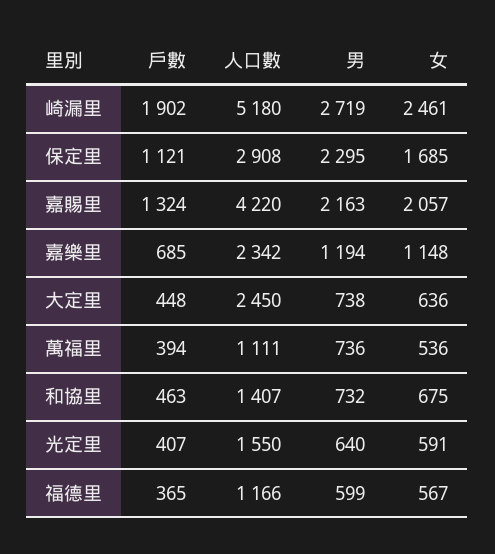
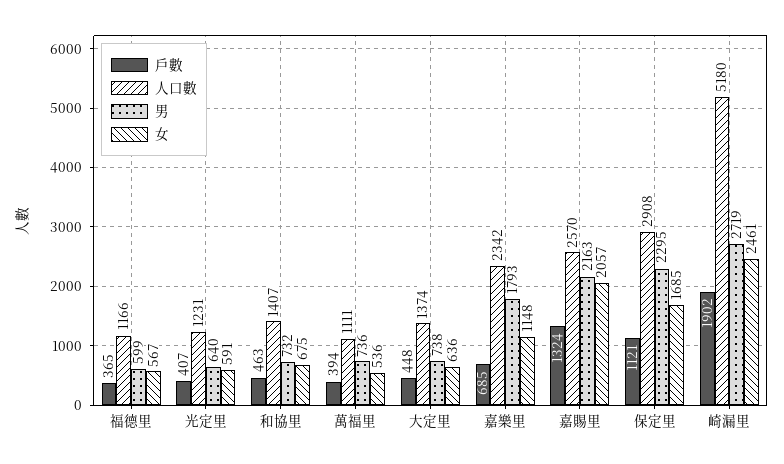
  {
    "戶數": {
      "崎漏里": 1902,
      "保定里": 1121,
      "嘉賜里": 1324,
      "嘉樂里": 685,
      "大定里": 448,
      "萬福里": 394,
      "和協里": 463,
      "光定里": 407,
      "福德里": 365
    },
    "人口數": {
      "崎漏里": 5180,
      "保定里": 2908,
-     "嘉賜里": 4220,
+     "嘉賜里": 2570,
      "嘉樂里": 2342,
-     "大定里": 2450,
+     "大定里": 1374,
      "萬福里": 1111,
      "和協里": 1407,
-     "光定里": 1550,
+     "光定里": 1231,
      "福德里": 1166
    },
    "男": {
      "崎漏里": 2719,
      "保定里": 2295,
      "嘉賜里": 2163,
-     "嘉樂里": 1194,
+     "嘉樂里": 1793,
      "大定里": 738,
      "萬福里": 736,
      "和協里": 732,
      "光定里": 640,
      "福德里": 599
    },
    "女": {
      "崎漏里": 2461,
      "保定里": 1685,
      "嘉賜里": 2057,
      "嘉樂里": 1148,
      "大定里": 636,
      "萬福里": 536,
      "和協里": 675,
      "光定里": 591,
      "福德里": 567
    }
  }

